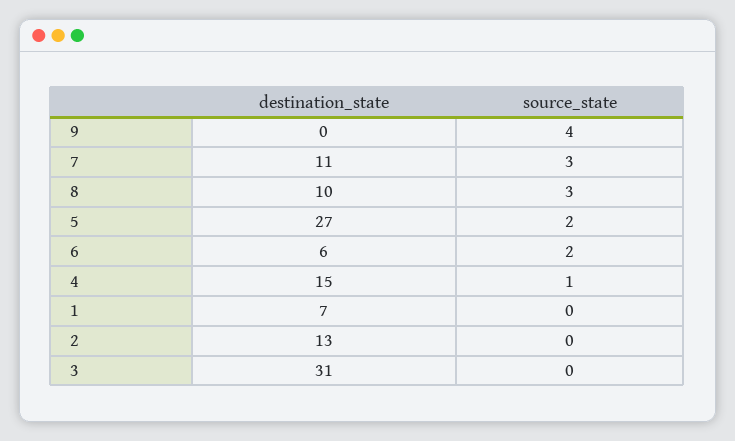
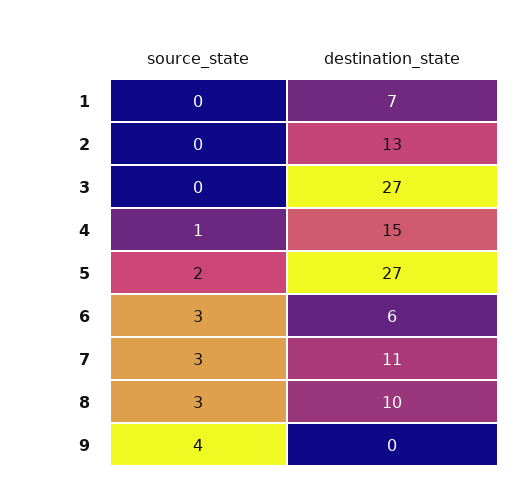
  {
    "destination_state": {
      "9": 0,
      "7": 11,
      "8": 10,
      "5": 27,
      "6": 6,
      "4": 15,
      "1": 7,
      "2": 13,
-     "3": 31
+     "3": 27
    },
    "source_state": {
      "9": 4,
      "7": 3,
      "8": 3,
      "5": 2,
-     "6": 2,
+     "6": 3,
      "4": 1,
      "1": 0,
      "2": 0,
      "3": 0
    }
  }

